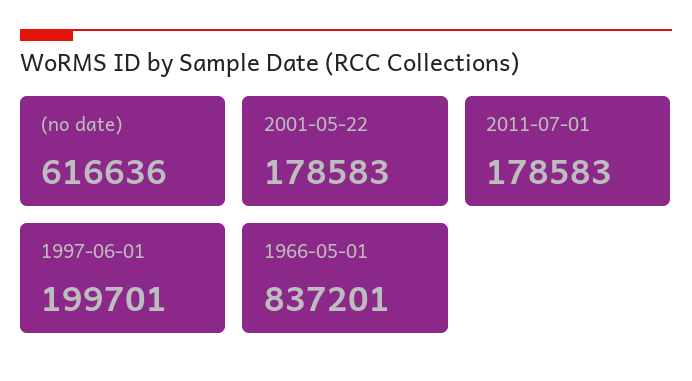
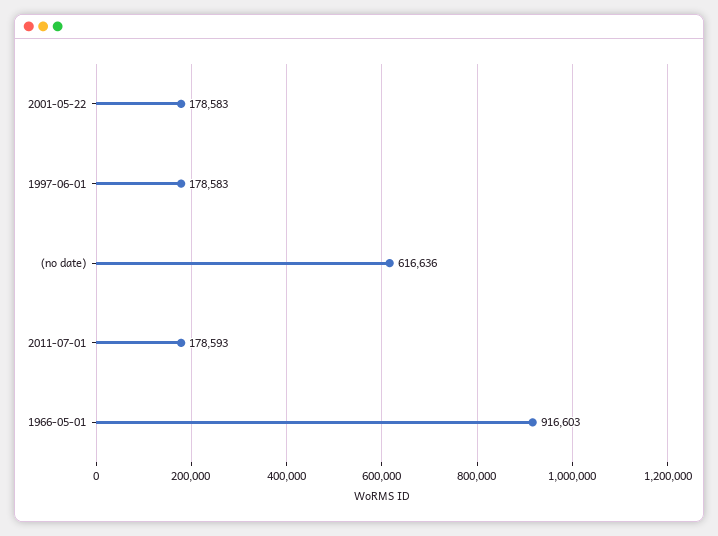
  {
    "(no date)": 616636,
    "2001-05-22": 178583,
-   "2011-07-01": 178583,
+   "2011-07-01": 178593,
-   "1997-06-01": 199701,
+   "1997-06-01": 178583,
-   "1966-05-01": 837201
+   "1966-05-01": 916603
  }

